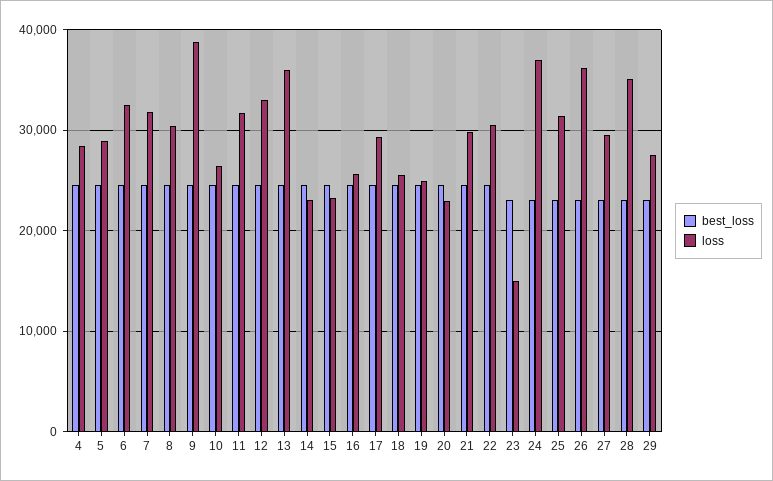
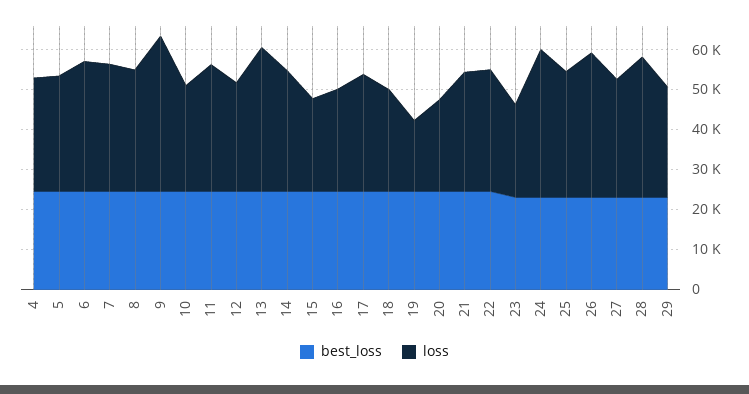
  {
    "best_loss": {
      "4": 25000,
      "5": 25000,
      "6": 25000,
      "7": 25000,
      "8": 25000,
      "9": 25000,
      "10": 25000,
      "11": 25000,
      "12": 25000,
      "13": 25000,
      "14": 25000,
      "15": 25000,
      "16": 25000,
      "17": 25000,
      "18": 25000,
      "19": 25000,
      "20": 25000,
      "21": 25000,
      "22": 25000,
      "23": 23000,
      "24": 23000,
      "25": 23000,
      "26": 23000,
      "27": 23000,
      "28": 23000,
      "29": 23000
    },
    "loss": {
      "4": 28000,
      "5": 29000,
      "6": 33000,
      "7": 32000,
      "8": 30000,
      "9": 39000,
      "10": 26000,
      "11": 32000,
-     "12": 33000,
+     "12": 27500,
      "13": 36000,
-     "14": 23000,
+     "14": 30000,
      "15": 23000,
      "16": 26000,
      "17": 29000,
      "18": 26000,
-     "19": 25000,
+     "19": 17500,
      "20": 23000,
      "21": 30000,
      "22": 30000,
-     "23": 15000,
+     "23": 22500,
      "24": 37000,
      "25": 31000,
      "26": 36000,
      "27": 29000,
      "28": 35000,
      "29": 28000
    }
  }

